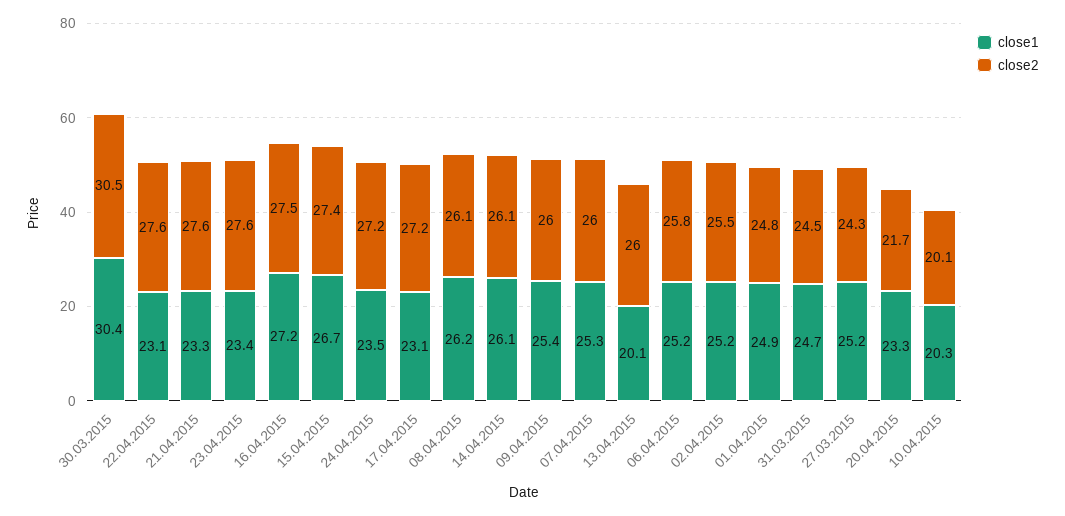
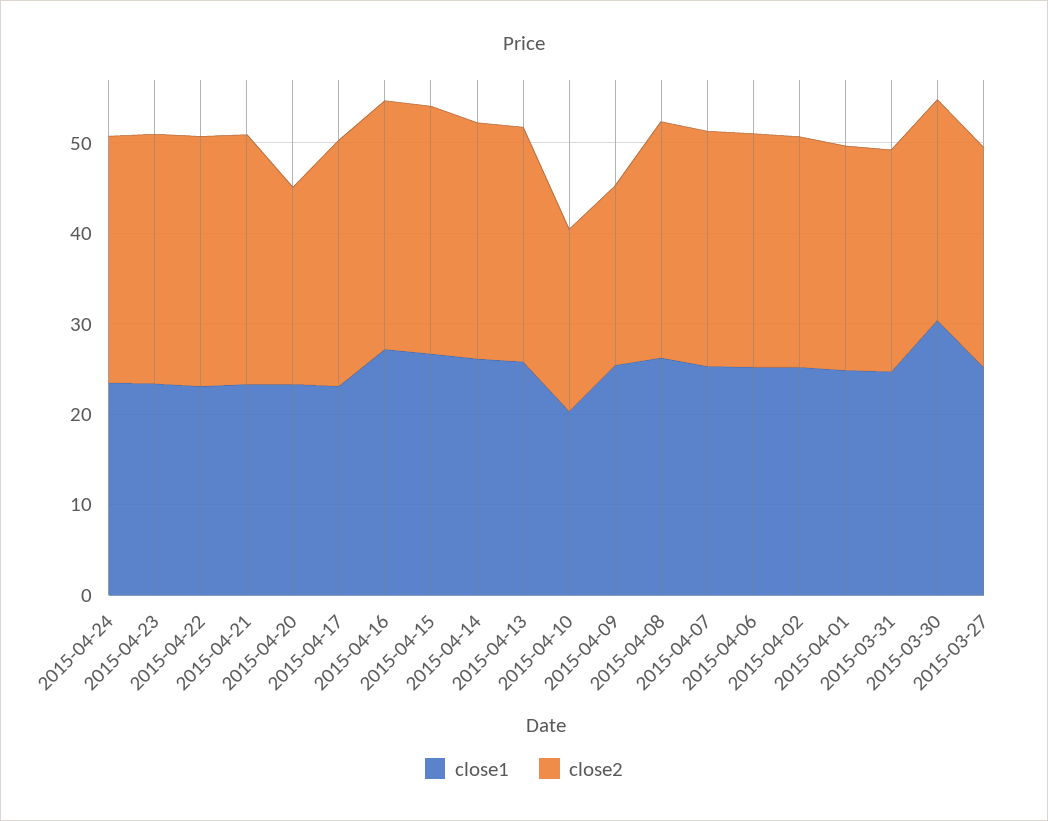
  {
    "close1": {
      "30.03.2015": 30.4,
      "22.04.2015": 23.1,
      "21.04.2015": 23.3,
      "23.04.2015": 23.4,
      "16.04.2015": 27.2,
      "15.04.2015": 26.7,
      "24.04.2015": 23.5,
      "17.04.2015": 23.1,
      "08.04.2015": 26.2,
      "14.04.2015": 26.1,
      "09.04.2015": 25.4,
      "07.04.2015": 25.3,
-     "13.04.2015": 20.1,
+     "13.04.2015": 26,
      "06.04.2015": 25.2,
      "02.04.2015": 25.2,
      "01.04.2015": 24.9,
      "31.03.2015": 24.7,
      "27.03.2015": 25.2,
      "20.04.2015": 23.3,
      "10.04.2015": 20.3
    },
    "close2": {
-     "30.03.2015": 30.5,
+     "30.03.2015": 24,
      "22.04.2015": 27.6,
      "21.04.2015": 27.6,
      "23.04.2015": 27.6,
      "16.04.2015": 27.5,
      "15.04.2015": 27.4,
      "24.04.2015": 27.2,
      "17.04.2015": 27.2,
      "08.04.2015": 26.1,
      "14.04.2015": 26.1,
-     "09.04.2015": 26,
+     "09.04.2015": 20,
      "07.04.2015": 26,
      "13.04.2015": 26,
      "06.04.2015": 25.8,
      "02.04.2015": 25.5,
      "01.04.2015": 24.8,
      "31.03.2015": 24.5,
      "27.03.2015": 24.3,
      "20.04.2015": 21.7,
      "10.04.2015": 20.1
    }
  }

